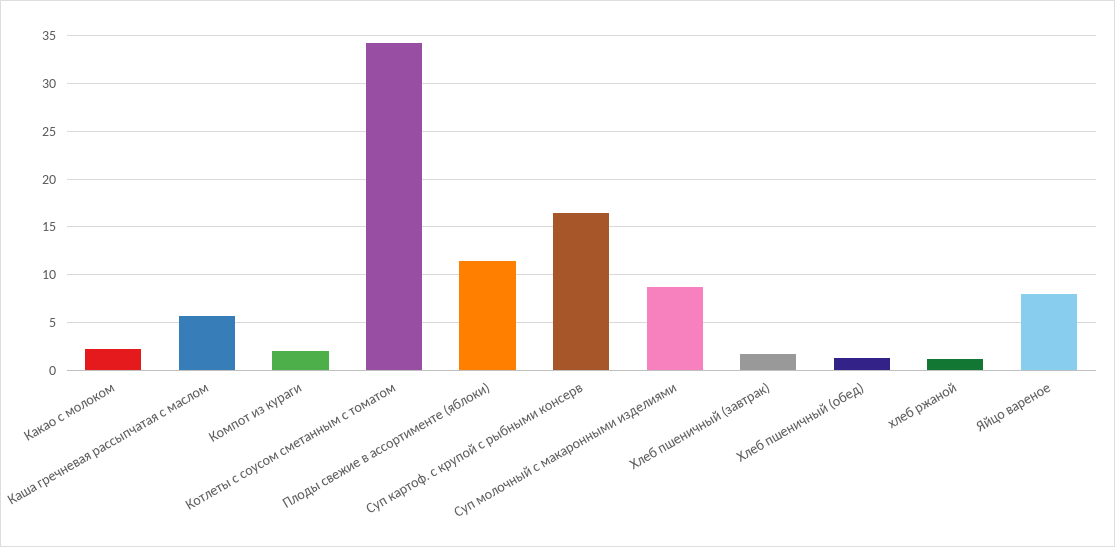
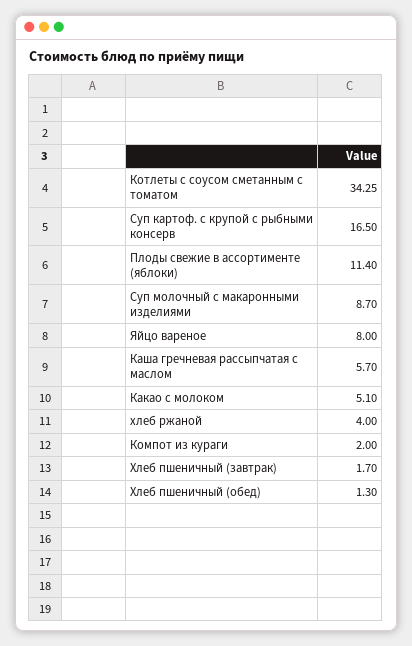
  {
-   "Какао с молоком": 2,
+   "Какао с молоком": 5.1,
    "Каша гречневая рассыпчатая с маслом": 5.7,
    "Компот из кураги": 2,
    "Котлеты с соусом сметанным с томатом": 34.25,
    "Плоды свежие в ассортименте (яблоки)": 11.4,
    "Суп картоф. с крупой с рыбными консерв": 16.5,
    "Суп молочный с макаронными изделиями": 8.7,
    "Хлеб пшеничный (завтрак)": 1.7,
    "Хлеб пшеничный (обед)": 1.3,
-   "хлеб ржаной": 1,
+   "хлеб ржаной": 4,
    "Яйцо вареное": 8
  }

